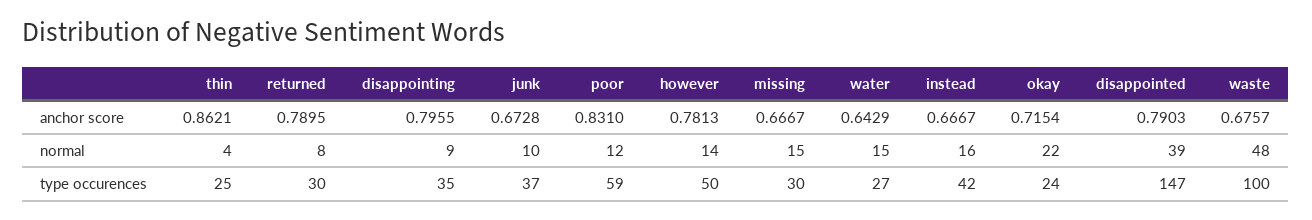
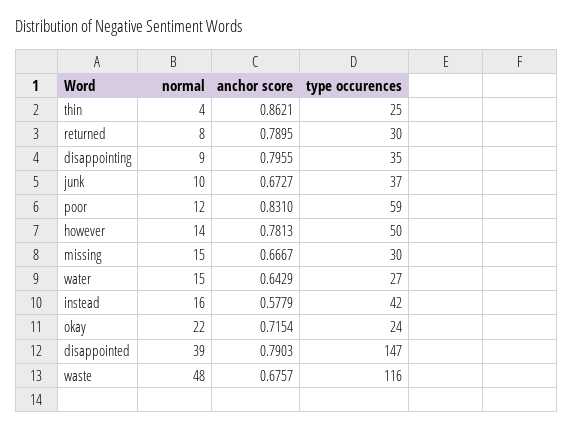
  {
    "thin": {
      "anchor score": 0.8621,
      "normal": 4,
      "type occurences": 25
    },
    "returned": {
      "anchor score": 0.7895,
      "normal": 8,
      "type occurences": 30
    },
    "disappointing": {
      "anchor score": 0.7955,
      "normal": 9,
      "type occurences": 35
    },
    "junk": {
-     "anchor score": 0.6728,
+     "anchor score": 0.6727,
      "normal": 10,
      "type occurences": 37
    },
    "poor": {
      "anchor score": 0.831,
      "normal": 12,
      "type occurences": 59
    },
    "however": {
      "anchor score": 0.7813,
      "normal": 14,
      "type occurences": 50
    },
    "missing": {
      "anchor score": 0.6667,
      "normal": 15,
      "type occurences": 30
    },
    "water": {
      "anchor score": 0.6429,
      "normal": 15,
      "type occurences": 27
    },
    "instead": {
-     "anchor score": 0.6667,
+     "anchor score": 0.5779,
      "normal": 16,
      "type occurences": 42
    },
    "okay": {
      "anchor score": 0.7154,
      "normal": 22,
      "type occurences": 24
    },
    "disappointed": {
      "anchor score": 0.7903,
      "normal": 39,
      "type occurences": 147
    },
    "waste": {
      "anchor score": 0.6757,
      "normal": 48,
-     "type occurences": 100
+     "type occurences": 116
    }
  }

